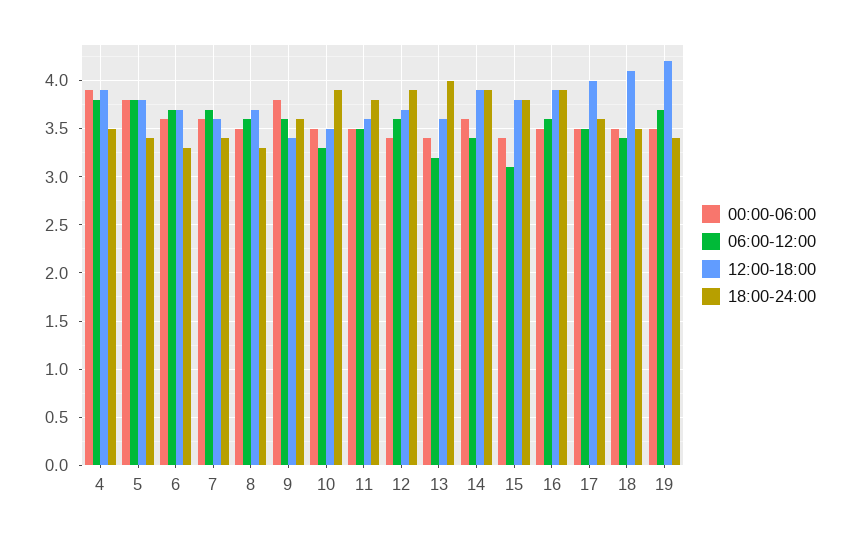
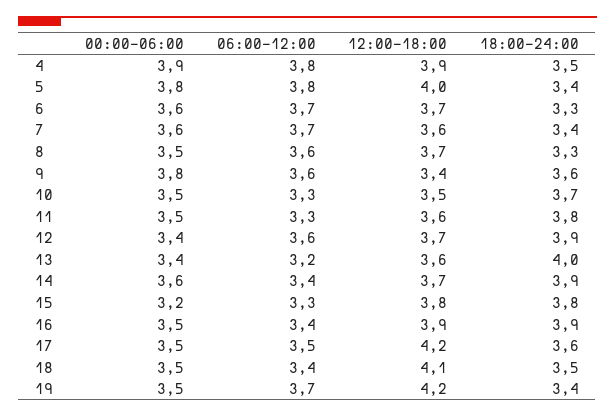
  {
    "00:00-06:00": {
      "4": 3.9,
      "5": 3.8,
      "6": 3.6,
      "7": 3.6,
      "8": 3.5,
      "9": 3.8,
      "10": 3.5,
      "11": 3.5,
      "12": 3.4,
      "13": 3.4,
      "14": 3.6,
-     "15": 3.4,
+     "15": 3.2,
      "16": 3.5,
      "17": 3.5,
      "18": 3.5,
      "19": 3.5
    },
    "06:00-12:00": {
      "4": 3.8,
      "5": 3.8,
      "6": 3.7,
      "7": 3.7,
      "8": 3.6,
      "9": 3.6,
      "10": 3.3,
-     "11": 3.5,
+     "11": 3.3,
      "12": 3.6,
      "13": 3.2,
      "14": 3.4,
-     "15": 3.1,
+     "15": 3.3,
-     "16": 3.6,
+     "16": 3.4,
      "17": 3.5,
      "18": 3.4,
      "19": 3.7
    },
    "12:00-18:00": {
      "4": 3.9,
-     "5": 3.8,
+     "5": 4,
      "6": 3.7,
      "7": 3.6,
      "8": 3.7,
      "9": 3.4,
      "10": 3.5,
      "11": 3.6,
      "12": 3.7,
      "13": 3.6,
-     "14": 3.9,
+     "14": 3.7,
      "15": 3.8,
      "16": 3.9,
-     "17": 4,
+     "17": 4.2,
      "18": 4.1,
      "19": 4.2
    },
    "18:00-24:00": {
      "4": 3.5,
      "5": 3.4,
      "6": 3.3,
      "7": 3.4,
      "8": 3.3,
      "9": 3.6,
-     "10": 3.9,
+     "10": 3.7,
      "11": 3.8,
      "12": 3.9,
      "13": 4,
      "14": 3.9,
      "15": 3.8,
      "16": 3.9,
      "17": 3.6,
      "18": 3.5,
      "19": 3.4
    }
  }

